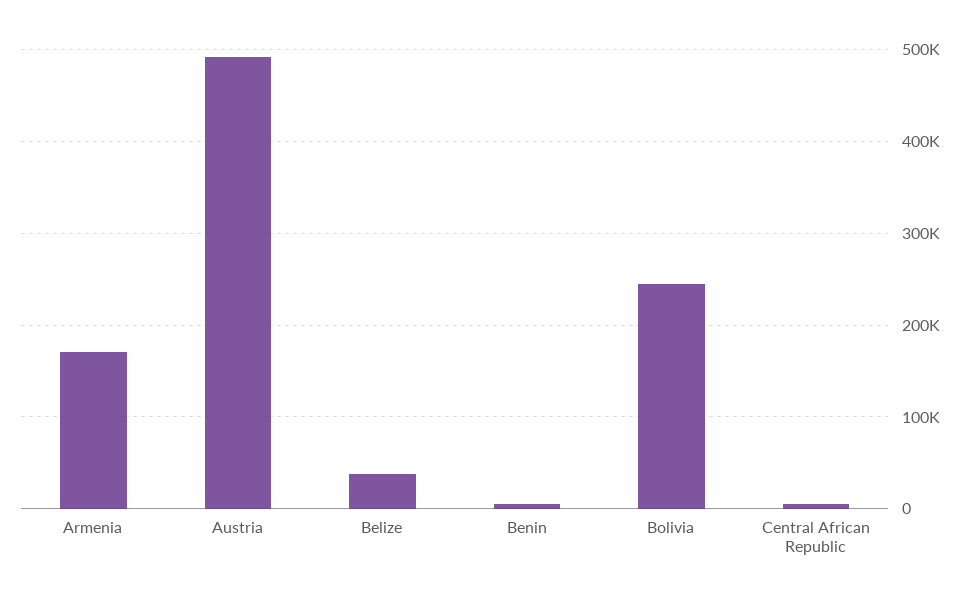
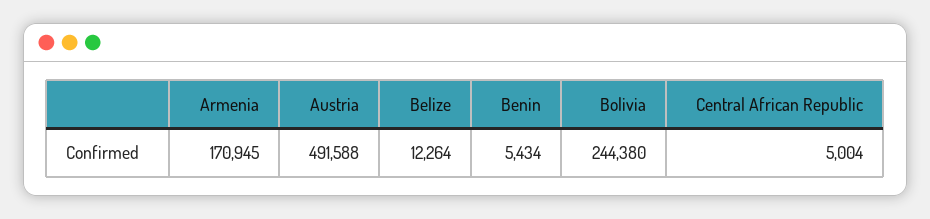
  {
    "Armenia": 170945,
    "Austria": 491588,
-   "Belize": 40000,
+   "Belize": 12264,
    "Benin": 5434,
    "Bolivia": 244380,
    "Central African Republic": 5004
  }

